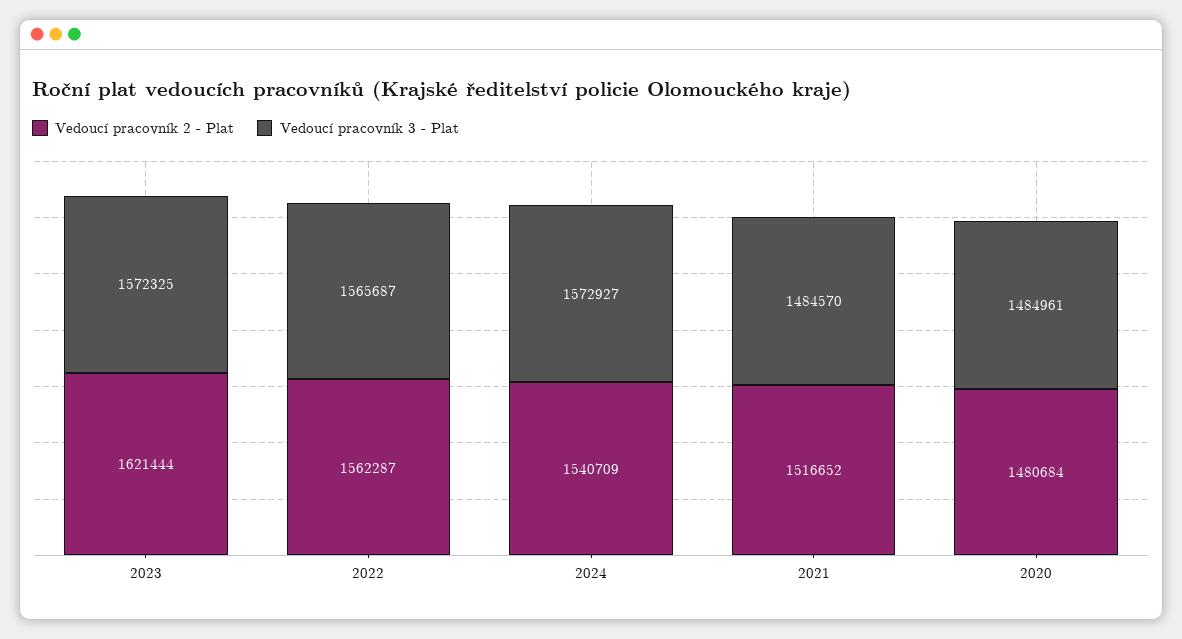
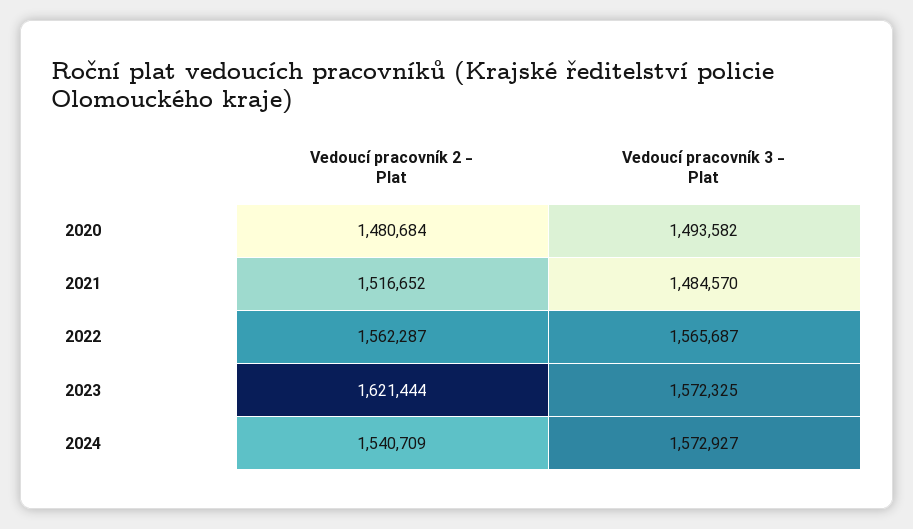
  {
    "Vedoucí pracovník 2 - Plat": {
      "2023": 1621444,
      "2022": 1562287,
      "2024": 1540709,
      "2021": 1516652,
      "2020": 1480684
    },
    "Vedoucí pracovník 3 - Plat": {
      "2023": 1572325,
      "2022": 1565687,
      "2024": 1572927,
      "2021": 1484570,
-     "2020": 1484961
+     "2020": 1493582
    }
  }

